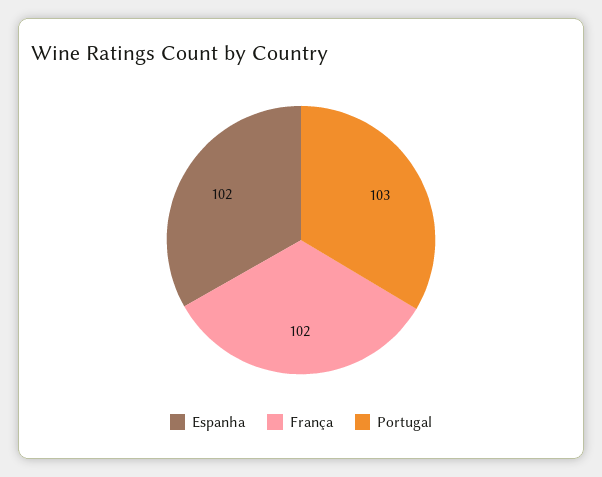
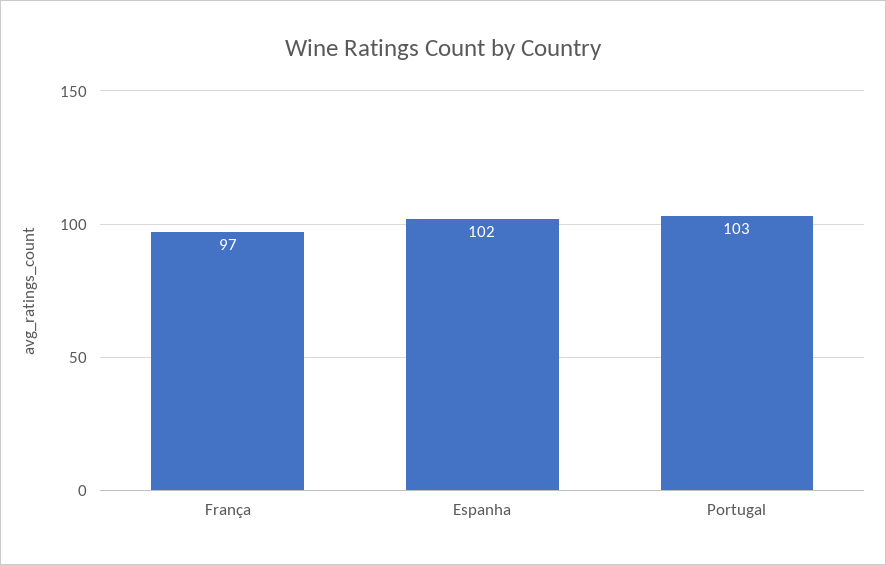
  {
    "Espanha": 102,
-   "França": 102,
+   "França": 97,
    "Portugal": 103
  }

